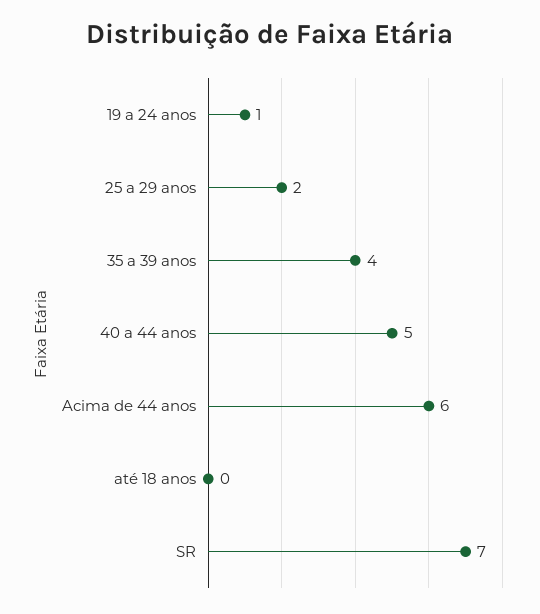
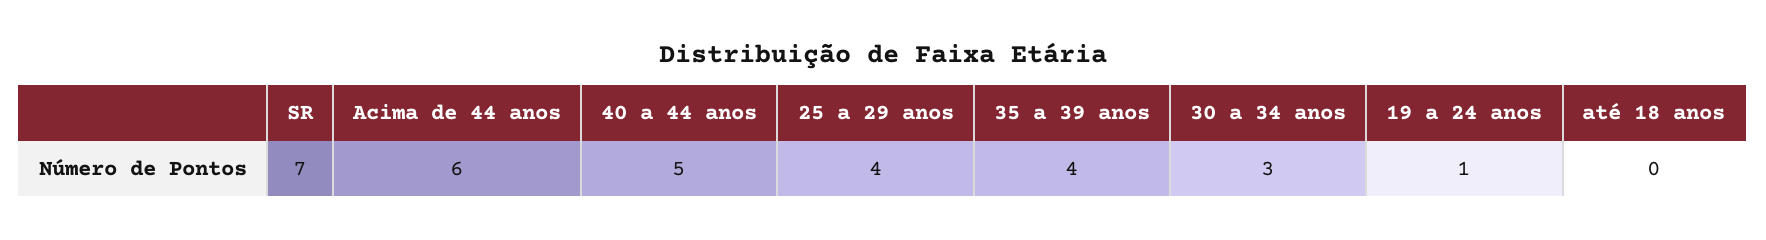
  {
    "19 a 24 anos": 1,
-   "25 a 29 anos": 2,
+   "25 a 29 anos": 4,
    "35 a 39 anos": 4,
    "40 a 44 anos": 5,
    "Acima de 44 anos": 6,
    "até 18 anos": 0,
-   "SR": 7
+   "SR": 7,
+   "30 a 34 anos": 3
  }

